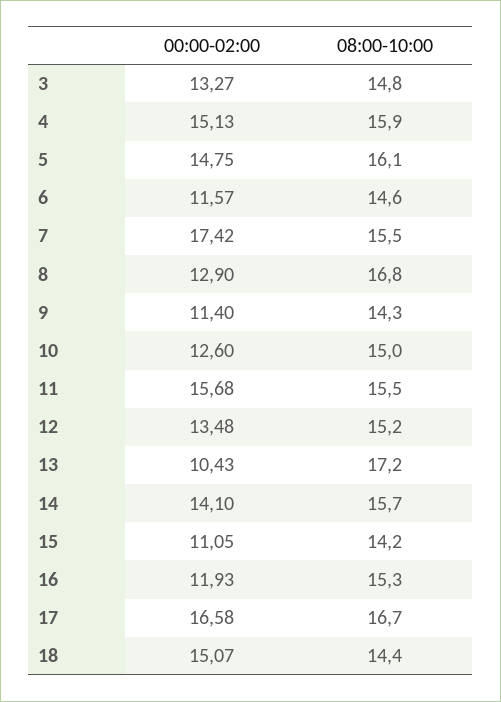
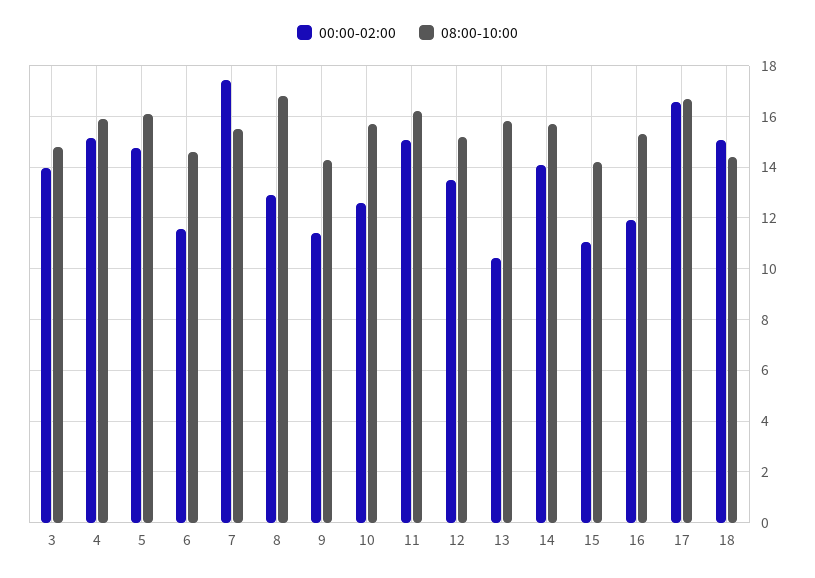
  {
    "00:00-02:00": {
-     "3": 13.27,
+     "3": 14,
      "4": 15.13,
      "5": 14.75,
      "6": 11.57,
      "7": 17.42,
      "8": 12.9,
      "9": 11.4,
      "10": 12.6,
-     "11": 15.68,
+     "11": 15,
      "12": 13.48,
      "13": 10.43,
      "14": 14.1,
      "15": 11.05,
      "16": 11.93,
      "17": 16.58,
      "18": 15.07
    },
    "08:00-10:00": {
      "3": 14.8,
      "4": 15.9,
      "5": 16.1,
      "6": 14.6,
      "7": 15.5,
      "8": 16.8,
      "9": 14.3,
-     "10": 15,
+     "10": 15.75,
-     "11": 15.5,
+     "11": 16.25,
      "12": 15.2,
-     "13": 17.2,
+     "13": 15.75,
      "14": 15.7,
      "15": 14.2,
      "16": 15.3,
      "17": 16.7,
      "18": 14.4
    }
  }

